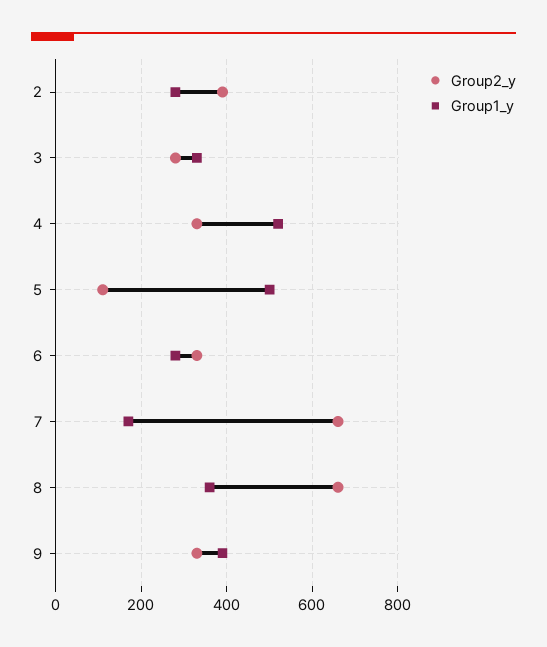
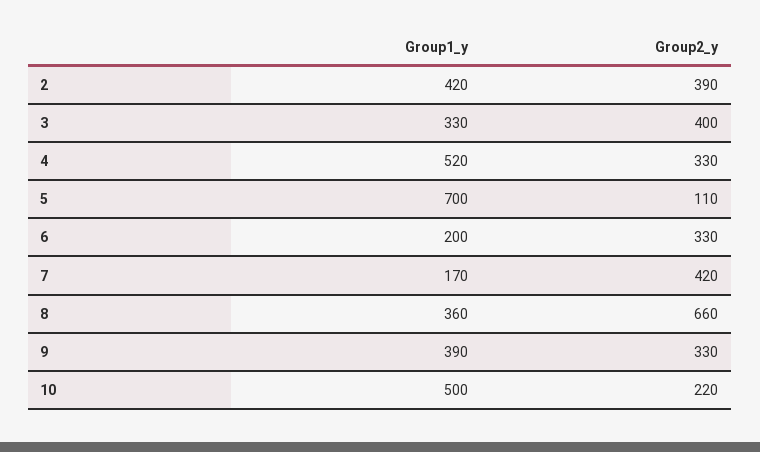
  {
    "Group2_y": {
      "2": 390,
-     "3": 280,
+     "3": 400,
      "4": 330,
      "5": 110,
      "6": 330,
-     "7": 660,
+     "7": 420,
      "8": 660,
-     "9": 330
+     "9": 330,
+     "10": 220
    },
    "Group1_y": {
-     "2": 280,
+     "2": 420,
      "3": 330,
      "4": 520,
-     "5": 500,
+     "5": 700,
-     "6": 280,
+     "6": 200,
      "7": 170,
      "8": 360,
-     "9": 390
+     "9": 390,
+     "10": 500
    }
  }

